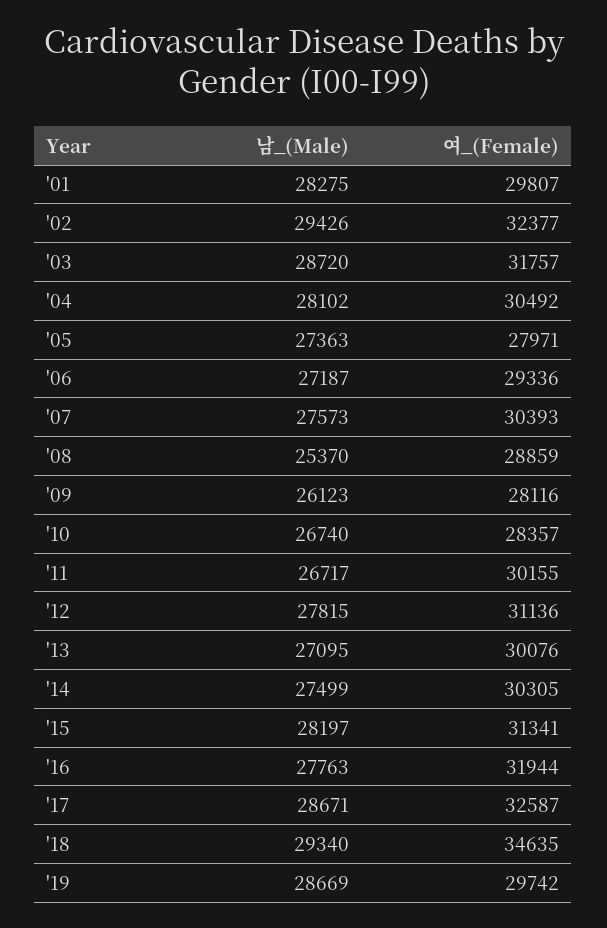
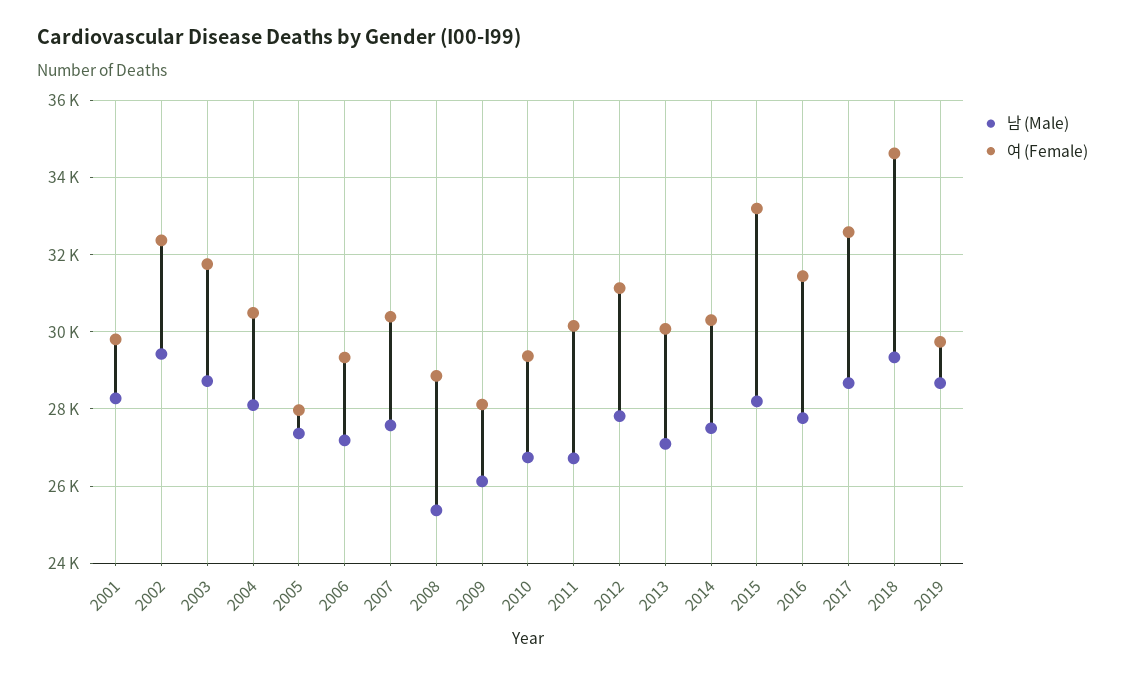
  {
    "남_(Male)": {
      "'01": 28275,
      "'02": 29426,
      "'03": 28720,
      "'04": 28102,
      "'05": 27363,
      "'06": 27187,
      "'07": 27573,
      "'08": 25370,
      "'09": 26123,
      "'10": 26740,
      "'11": 26717,
      "'12": 27815,
      "'13": 27095,
      "'14": 27499,
      "'15": 28197,
      "'16": 27763,
      "'17": 28671,
      "'18": 29340,
      "'19": 28669
    },
    "여_(Female)": {
      "'01": 29807,
      "'02": 32377,
      "'03": 31757,
      "'04": 30492,
      "'05": 27971,
      "'06": 29336,
      "'07": 30393,
      "'08": 28859,
      "'09": 28116,
-     "'10": 28357,
+     "'10": 29400,
      "'11": 30155,
      "'12": 31136,
      "'13": 30076,
      "'14": 30305,
-     "'15": 31341,
+     "'15": 33200,
-     "'16": 31944,
+     "'16": 31400,
      "'17": 32587,
      "'18": 34635,
      "'19": 29742
    }
  }

